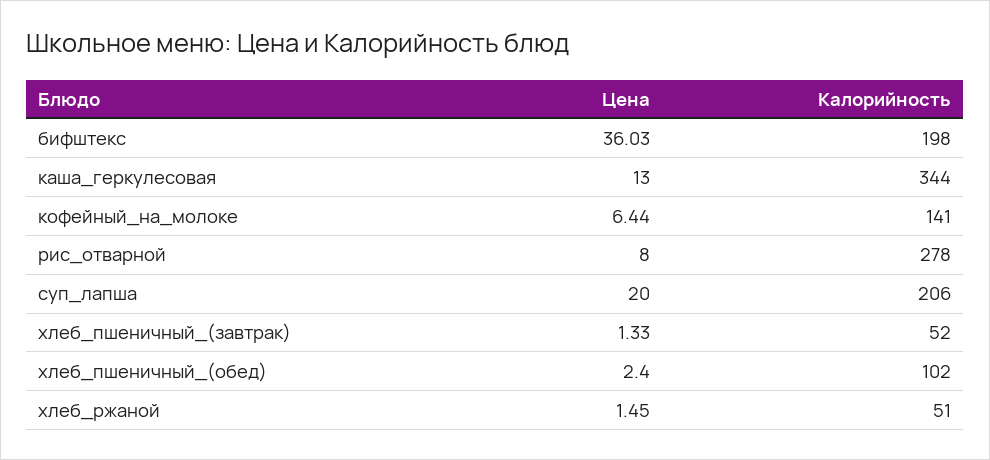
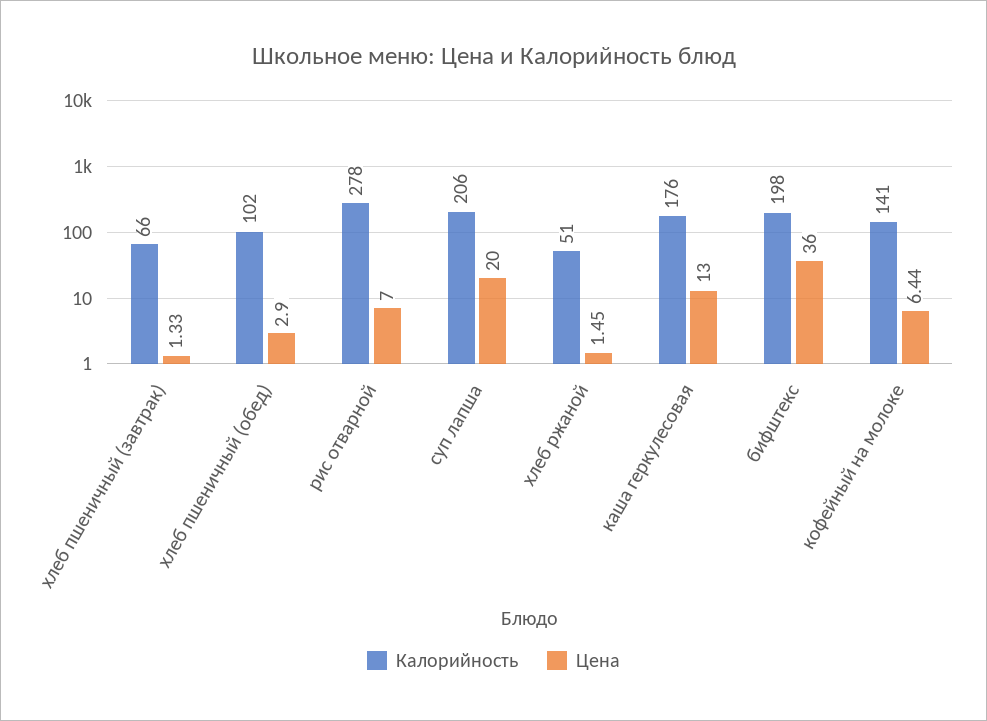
  {
    "Цена": {
-     "бифштекс": 36.03,
+     "бифштекс": 36,
      "каша_геркулесовая": 13,
      "кофейный_на_молоке": 6.44,
-     "рис_отварной": 8,
+     "рис_отварной": 7,
      "суп_лапша": 20,
      "хлеб_пшеничный_(завтрак)": 1.33,
-     "хлеб_пшеничный_(обед)": 2.4,
+     "хлеб_пшеничный_(обед)": 2.9,
      "хлеб_ржаной": 1.45
    },
    "Калорийность": {
      "бифштекс": 198,
-     "каша_геркулесовая": 344,
+     "каша_геркулесовая": 176,
      "кофейный_на_молоке": 141,
      "рис_отварной": 278,
      "суп_лапша": 206,
-     "хлеб_пшеничный_(завтрак)": 52,
+     "хлеб_пшеничный_(завтрак)": 66,
      "хлеб_пшеничный_(обед)": 102,
      "хлеб_ржаной": 51
    }
  }

